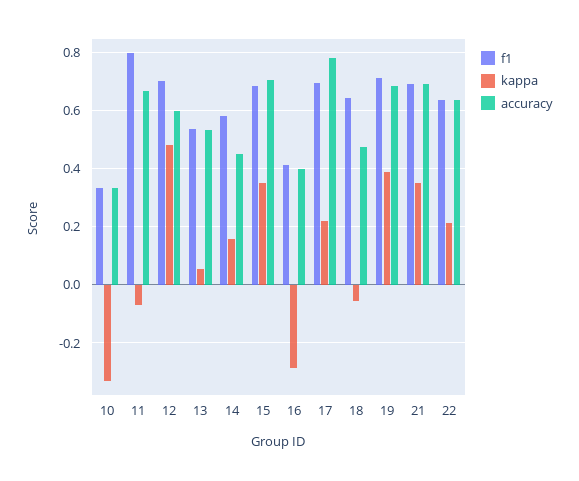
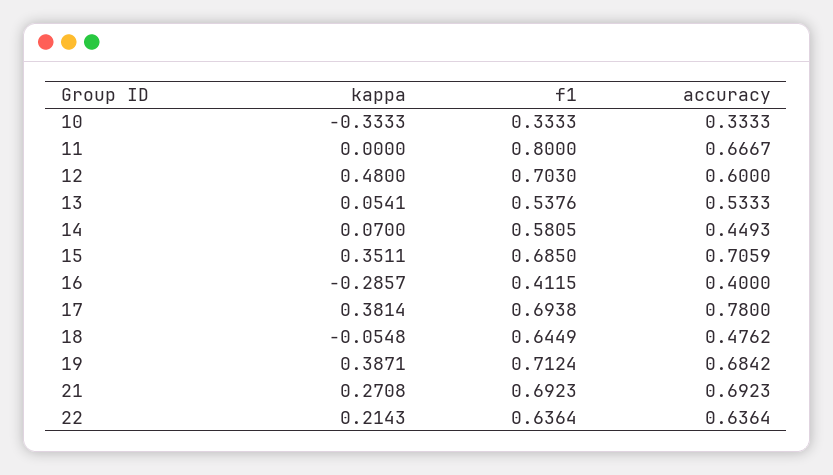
  {
    "f1": {
      "10": 0.3333,
      "11": 0.8,
      "12": 0.703,
      "13": 0.5376,
      "14": 0.5805,
      "15": 0.685,
      "16": 0.4115,
      "17": 0.6938,
      "18": 0.6449,
      "19": 0.7124,
      "21": 0.6923,
      "22": 0.6364
    },
    "kappa": {
      "10": -0.3333,
-     "11": -0.075,
+     "11": 0,
      "12": 0.48,
      "13": 0.0541,
-     "14": 0.15,
+     "14": 0.07,
      "15": 0.3511,
      "16": -0.2857,
-     "17": 0.225,
+     "17": 0.3814,
      "18": -0.0548,
      "19": 0.3871,
-     "21": 0.35,
+     "21": 0.2708,
      "22": 0.2143
    },
    "accuracy": {
      "10": 0.3333,
      "11": 0.6667,
      "12": 0.6,
      "13": 0.5333,
      "14": 0.4493,
      "15": 0.7059,
      "16": 0.4,
      "17": 0.78,
      "18": 0.4762,
      "19": 0.6842,
      "21": 0.6923,
      "22": 0.6364
    }
  }

